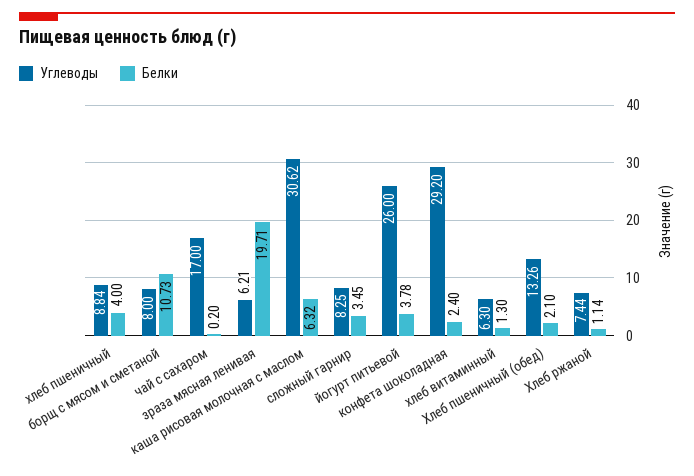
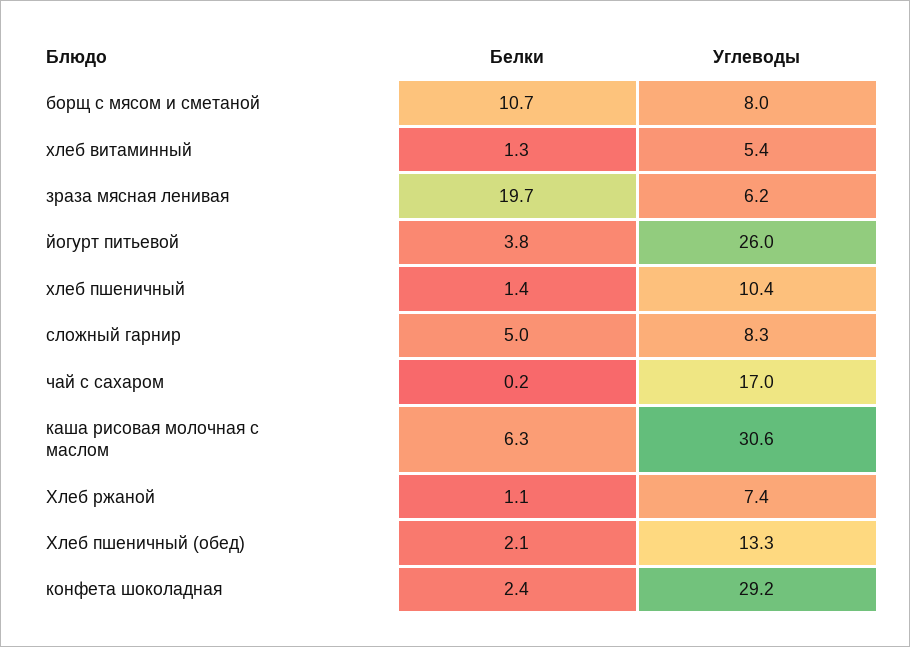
  {
    "Углеводы": {
-     "хлеб пшеничный": 8.84,
+     "хлеб пшеничный": 10.4,
      "борщ с мясом и сметаной": 8,
      "чай с сахаром": 17,
      "зраза мясная ленивая": 6.21,
      "каша рисовая молочная с маслом": 30.62,
      "сложный гарнир": 8.25,
      "йогурт питьевой": 26,
      "конфета шоколадная": 29.2,
-     "хлеб витаминный": 6.3,
+     "хлеб витаминный": 5.4,
      "Хлеб пшеничный (обед)": 13.26,
      "Хлеб ржаной": 7.44
    },
    "Белки": {
-     "хлеб пшеничный": 4,
+     "хлеб пшеничный": 1.4,
      "борщ с мясом и сметаной": 10.73,
      "чай с сахаром": 0.2,
      "зраза мясная ленивая": 19.71,
      "каша рисовая молочная с маслом": 6.32,
-     "сложный гарнир": 3.45,
+     "сложный гарнир": 5,
      "йогурт питьевой": 3.78,
      "конфета шоколадная": 2.4,
      "хлеб витаминный": 1.3,
      "Хлеб пшеничный (обед)": 2.1,
      "Хлеб ржаной": 1.14
    }
  }

